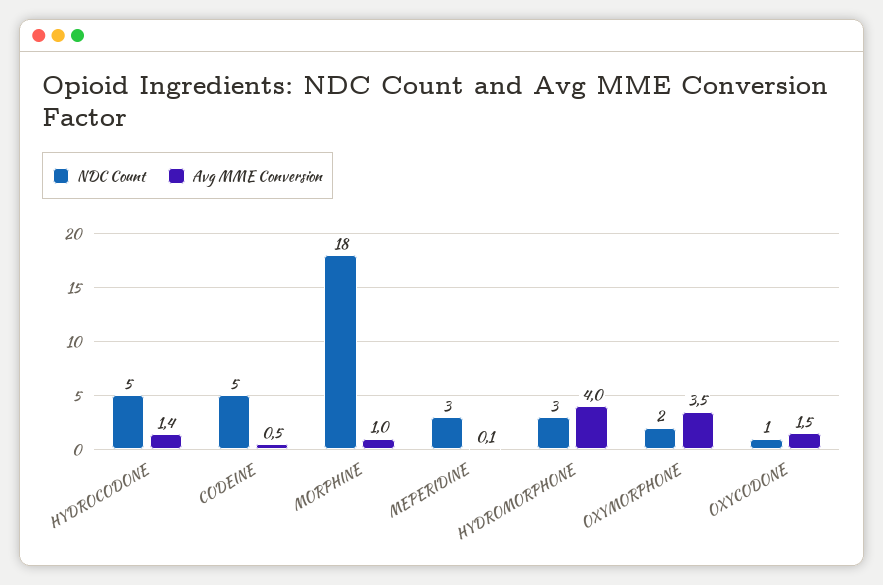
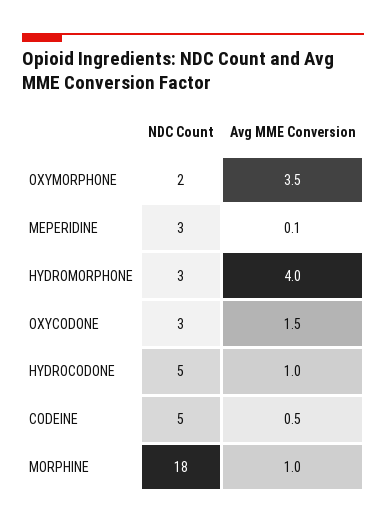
  {
    "NDC Count": {
      "HYDROCODONE": 5,
      "CODEINE": 5,
      "MORPHINE": 18,
      "MEPERIDINE": 3,
      "HYDROMORPHONE": 3,
      "OXYMORPHONE": 2,
-     "OXYCODONE": 1
+     "OXYCODONE": 3
    },
    "Avg MME Conversion": {
-     "HYDROCODONE": 1.4,
+     "HYDROCODONE": 1,
      "CODEINE": 0.5,
      "MORPHINE": 1,
      "MEPERIDINE": 0.1,
      "HYDROMORPHONE": 4,
      "OXYMORPHONE": 3.5,
      "OXYCODONE": 1.5
    }
  }

